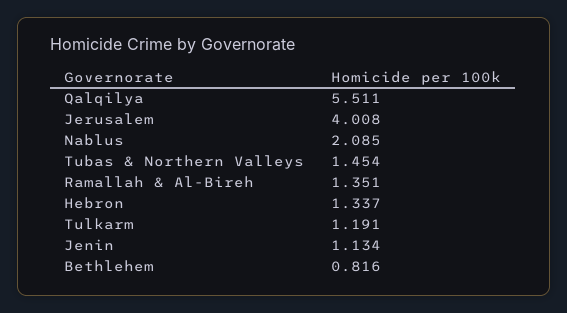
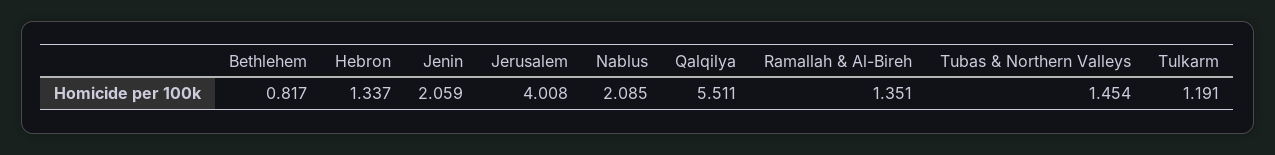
  {
    "Qalqilya": 5.511,
    "Jerusalem": 4.008,
    "Nablus": 2.085,
    "Tubas & Northern Valleys": 1.454,
    "Ramallah & Al-Bireh": 1.351,
    "Hebron": 1.337,
    "Tulkarm": 1.191,
-   "Jenin": 1.134,
+   "Jenin": 2.059,
-   "Bethlehem": 0.816
+   "Bethlehem": 0.817
  }

